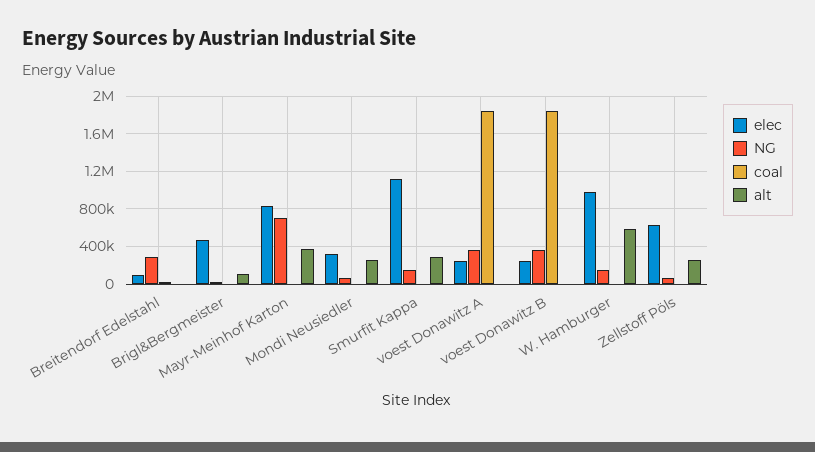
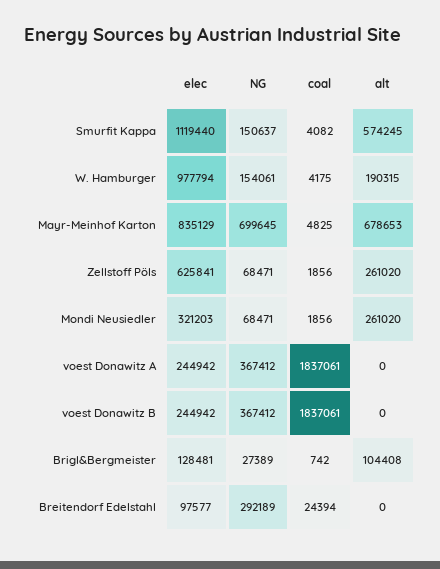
  {
    "elec": {
      "Breitendorf Edelstahl": 97577,
-     "Brigl&Bergmeister": 500000,
+     "Brigl&Bergmeister": 128481,
      "Mayr-Meinhof Karton": 835129,
      "Mondi Neusiedler": 321203,
      "Smurfit Kappa": 1119440,
      "voest Donawitz A": 244942,
      "voest Donawitz B": 244942,
      "W. Hamburger": 977794,
      "Zellstoff Pöls": 625841
    },
    "NG": {
      "Breitendorf Edelstahl": 292189,
      "Brigl&Bergmeister": 27389,
      "Mayr-Meinhof Karton": 699645,
      "Mondi Neusiedler": 68471,
      "Smurfit Kappa": 150637,
      "voest Donawitz A": 367412,
      "voest Donawitz B": 367412,
      "W. Hamburger": 154061,
      "Zellstoff Pöls": 68471
    },
    "coal": {
      "Breitendorf Edelstahl": 24394,
      "Brigl&Bergmeister": 742,
      "Mayr-Meinhof Karton": 4825,
      "Mondi Neusiedler": 1856,
      "Smurfit Kappa": 4082,
      "voest Donawitz A": 1837061,
      "voest Donawitz B": 1837061,
      "W. Hamburger": 4175,
      "Zellstoff Pöls": 1856
    },
    "alt": {
      "Breitendorf Edelstahl": 0,
      "Brigl&Bergmeister": 104408,
-     "Mayr-Meinhof Karton": 400000,
+     "Mayr-Meinhof Karton": 678653,
      "Mondi Neusiedler": 261020,
-     "Smurfit Kappa": 300000,
+     "Smurfit Kappa": 574245,
      "voest Donawitz A": 0,
      "voest Donawitz B": 0,
-     "W. Hamburger": 600000,
+     "W. Hamburger": 190315,
      "Zellstoff Pöls": 261020
    }
  }

